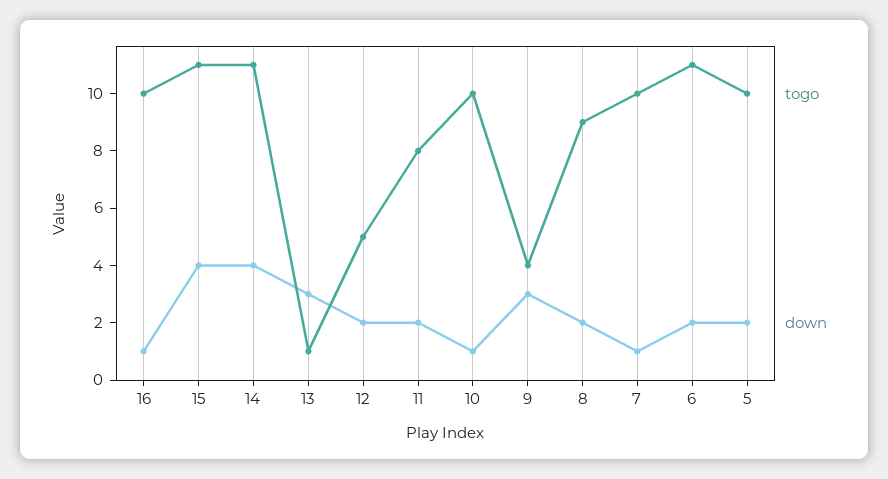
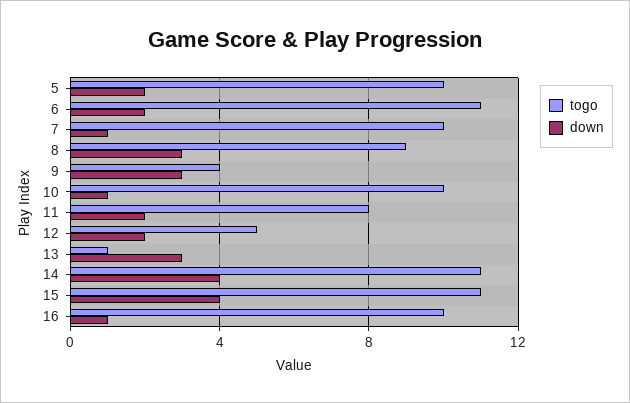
  {
    "togo": {
      "16": 10,
      "15": 11,
      "14": 11,
      "13": 1,
      "12": 5,
      "11": 8,
      "10": 10,
      "9": 4,
      "8": 9,
      "7": 10,
      "6": 11,
      "5": 10
    },
    "down": {
      "16": 1,
      "15": 4,
      "14": 4,
      "13": 3,
      "12": 2,
      "11": 2,
      "10": 1,
      "9": 3,
-     "8": 2,
+     "8": 3,
      "7": 1,
      "6": 2,
      "5": 2
    }
  }

